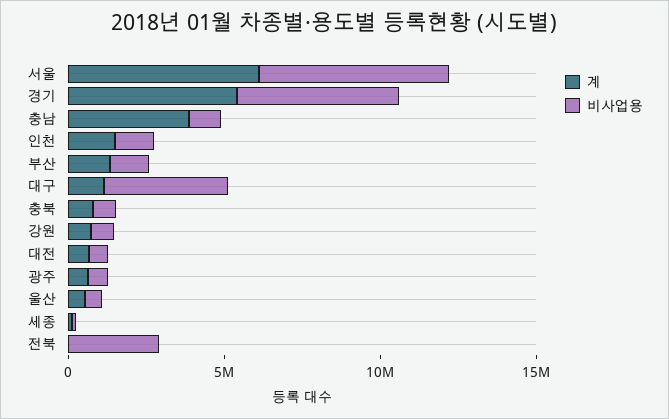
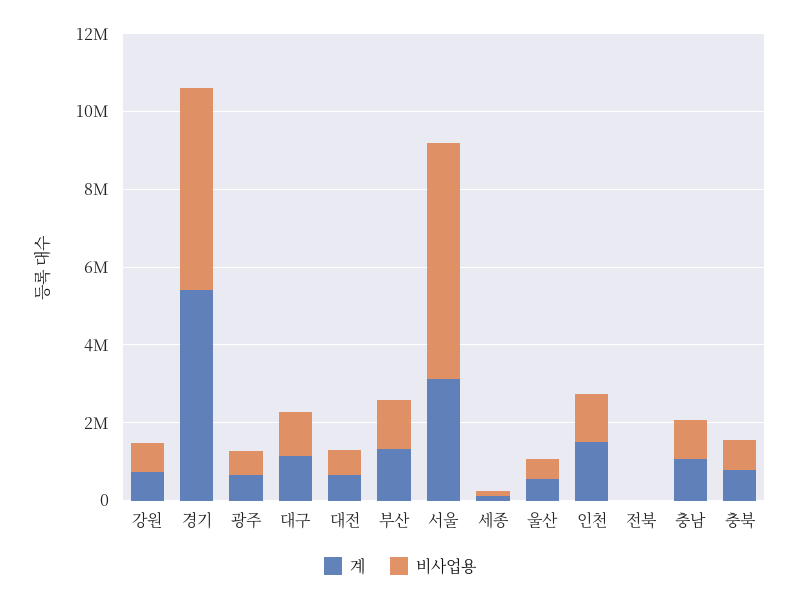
  {
    "계": {
-     "서울": 6000000,
+     "서울": 3000000,
      "경기": 5500000,
-     "충남": 4000000,
+     "충남": 1000000,
      "인천": 1500000,
      "부산": 1500000,
      "대구": 1000000,
      "충북": 1000000,
      "강원": 500000,
      "대전": 500000,
      "광주": 500000,
      "울산": 500000,
      "세종": 0,
      "전북": 0
    },
    "비사업용": {
      "서울": 6000000,
      "경기": 5000000,
      "충남": 1000000,
      "인천": 1000000,
      "부산": 1000000,
-     "대구": 4000000,
+     "대구": 1000000,
      "충북": 1000000,
      "강원": 500000,
      "대전": 500000,
      "광주": 500000,
      "울산": 500000,
      "세종": 0,
-     "전북": 3000000
+     "전북": 0
    }
  }

